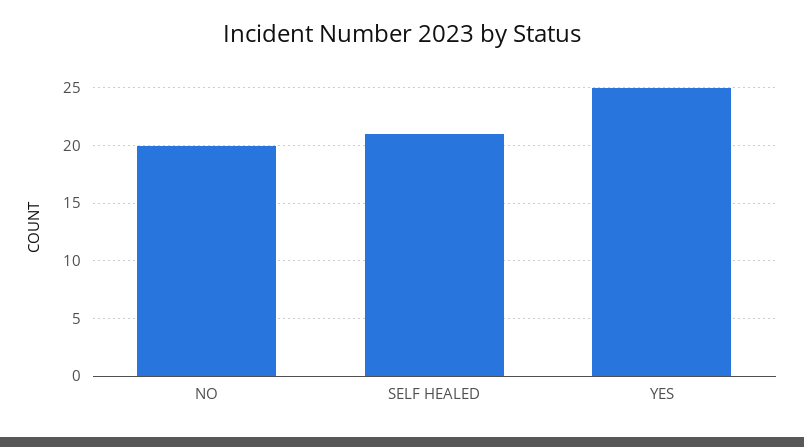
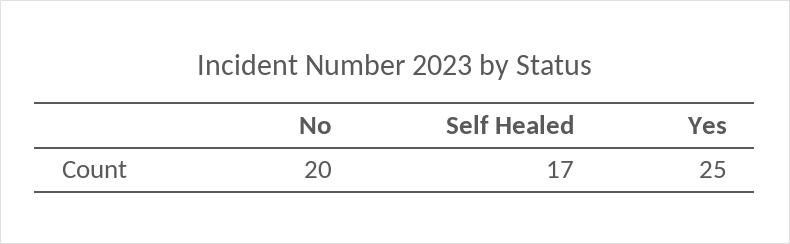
  {
    "NO": 20,
-   "SELF HEALED": 21,
+   "SELF HEALED": 17,
    "YES": 25
  }

